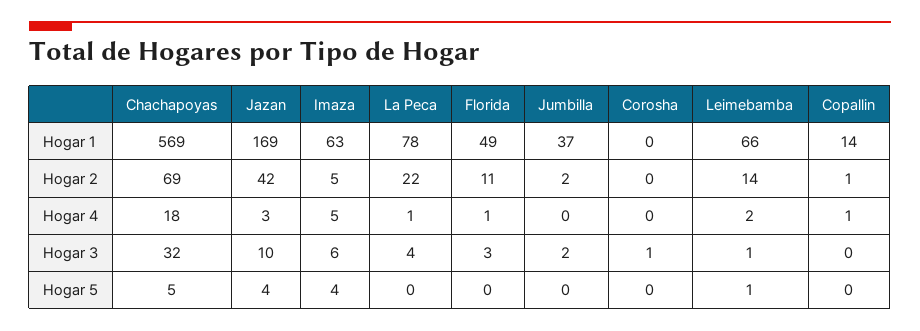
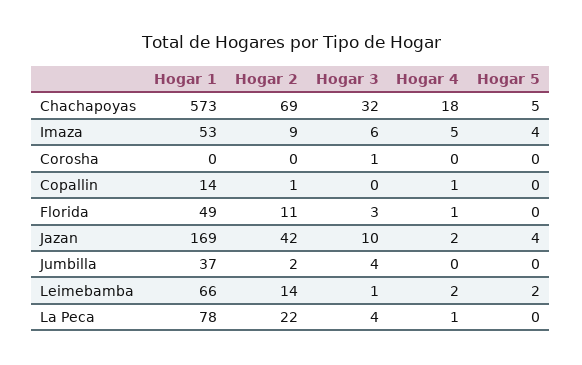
  {
    "Chachapoyas": {
-     "Hogar 1": 569,
+     "Hogar 1": 573,
      "Hogar 2": 69,
      "Hogar 4": 18,
      "Hogar 3": 32,
      "Hogar 5": 5
    },
    "Jazan": {
      "Hogar 1": 169,
      "Hogar 2": 42,
-     "Hogar 4": 3,
+     "Hogar 4": 2,
      "Hogar 3": 10,
      "Hogar 5": 4
    },
    "Imaza": {
-     "Hogar 1": 63,
+     "Hogar 1": 53,
-     "Hogar 2": 5,
+     "Hogar 2": 9,
      "Hogar 4": 5,
      "Hogar 3": 6,
      "Hogar 5": 4
    },
    "La Peca": {
      "Hogar 1": 78,
      "Hogar 2": 22,
      "Hogar 4": 1,
      "Hogar 3": 4,
      "Hogar 5": 0
    },
    "Florida": {
      "Hogar 1": 49,
      "Hogar 2": 11,
      "Hogar 4": 1,
      "Hogar 3": 3,
      "Hogar 5": 0
    },
    "Jumbilla": {
      "Hogar 1": 37,
      "Hogar 2": 2,
      "Hogar 4": 0,
-     "Hogar 3": 2,
+     "Hogar 3": 4,
      "Hogar 5": 0
    },
    "Corosha": {
      "Hogar 1": 0,
      "Hogar 2": 0,
      "Hogar 4": 0,
      "Hogar 3": 1,
      "Hogar 5": 0
    },
    "Leimebamba": {
      "Hogar 1": 66,
      "Hogar 2": 14,
      "Hogar 4": 2,
      "Hogar 3": 1,
-     "Hogar 5": 1
+     "Hogar 5": 2
    },
    "Copallin": {
      "Hogar 1": 14,
      "Hogar 2": 1,
      "Hogar 4": 1,
      "Hogar 3": 0,
      "Hogar 5": 0
    }
  }

